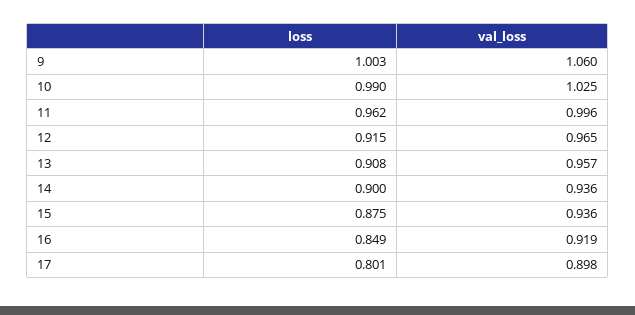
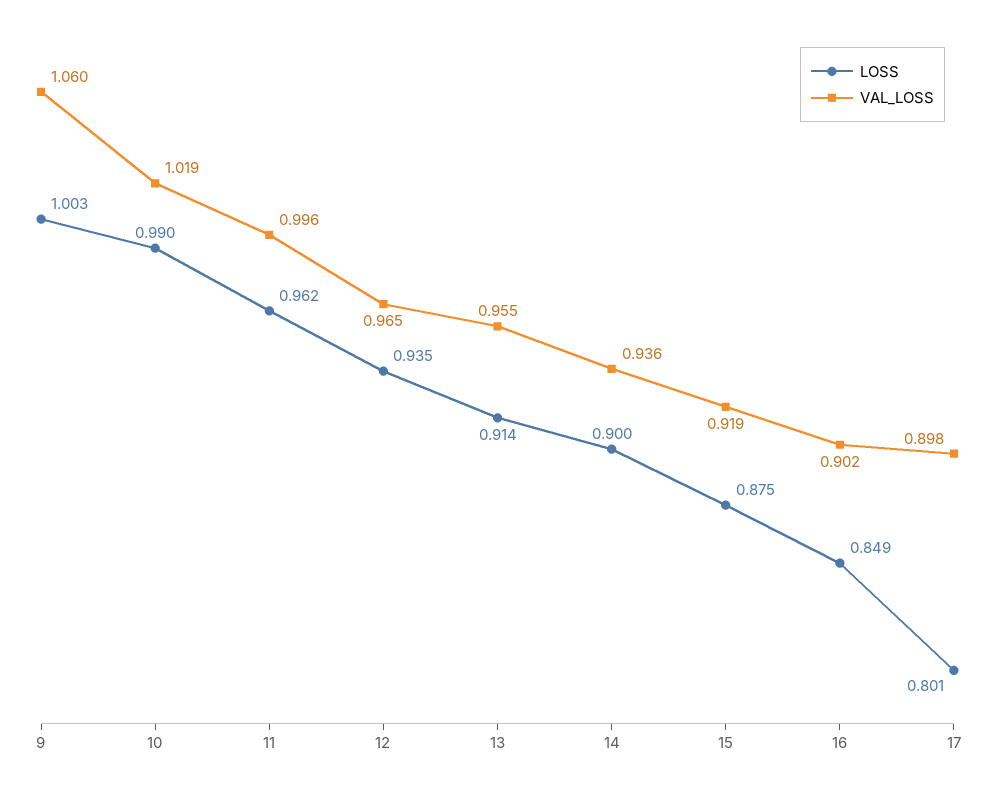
  {
    "loss": {
      "9": 1.003,
      "10": 0.99,
      "11": 0.962,
-     "12": 0.915,
+     "12": 0.935,
-     "13": 0.908,
+     "13": 0.914,
      "14": 0.9,
      "15": 0.875,
      "16": 0.849,
      "17": 0.801
    },
    "val_loss": {
      "9": 1.06,
-     "10": 1.025,
+     "10": 1.019,
      "11": 0.996,
      "12": 0.965,
-     "13": 0.957,
+     "13": 0.955,
      "14": 0.936,
-     "15": 0.936,
+     "15": 0.919,
-     "16": 0.919,
+     "16": 0.902,
      "17": 0.898
    }
  }

